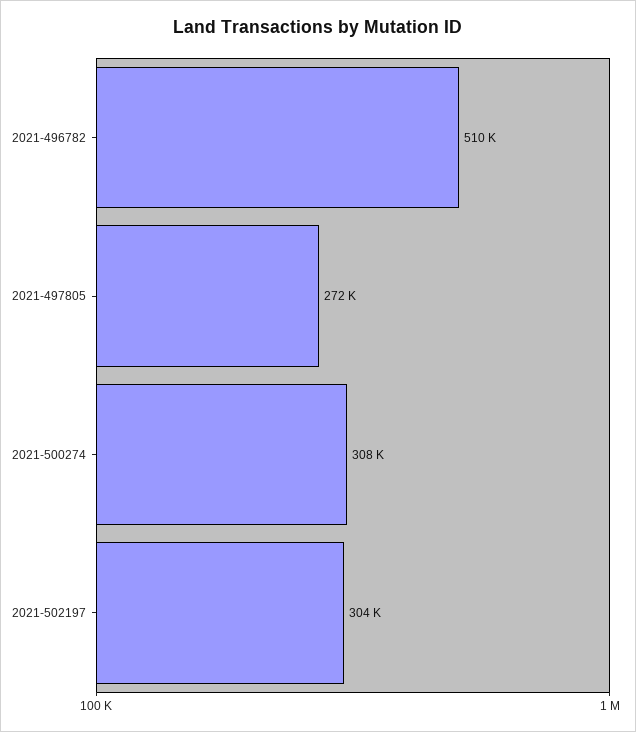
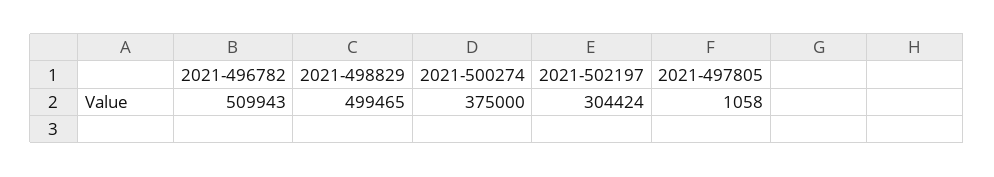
  {
    "2021-496782": 509943,
-   "2021-497805": 272000,
+   "2021-497805": 1058,
-   "2021-500274": 308000,
+   "2021-500274": 375000,
-   "2021-502197": 304424
+   "2021-502197": 304424,
+   "2021-498829": 499465
  }

